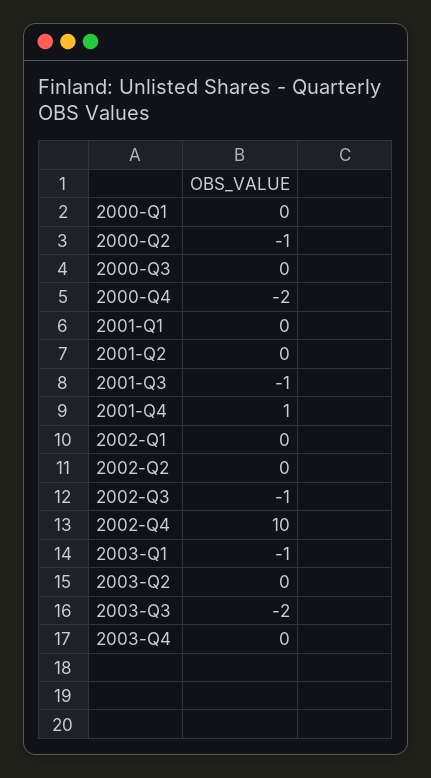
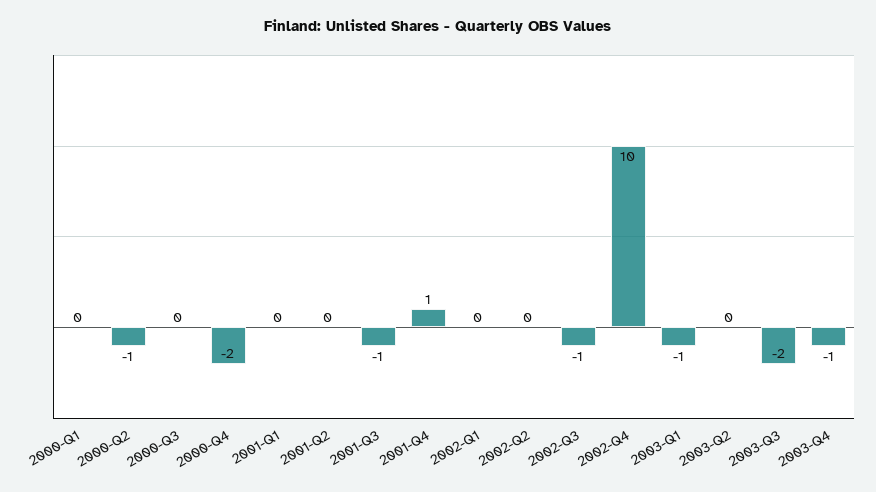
  {
    "2000-Q1": 0,
    "2000-Q2": -1,
    "2000-Q3": 0,
    "2000-Q4": -2,
    "2001-Q1": 0,
    "2001-Q2": 0,
    "2001-Q3": -1,
    "2001-Q4": 1,
    "2002-Q1": 0,
    "2002-Q2": 0,
    "2002-Q3": -1,
    "2002-Q4": 10,
    "2003-Q1": -1,
    "2003-Q2": 0,
    "2003-Q3": -2,
-   "2003-Q4": 0
+   "2003-Q4": -1
  }

